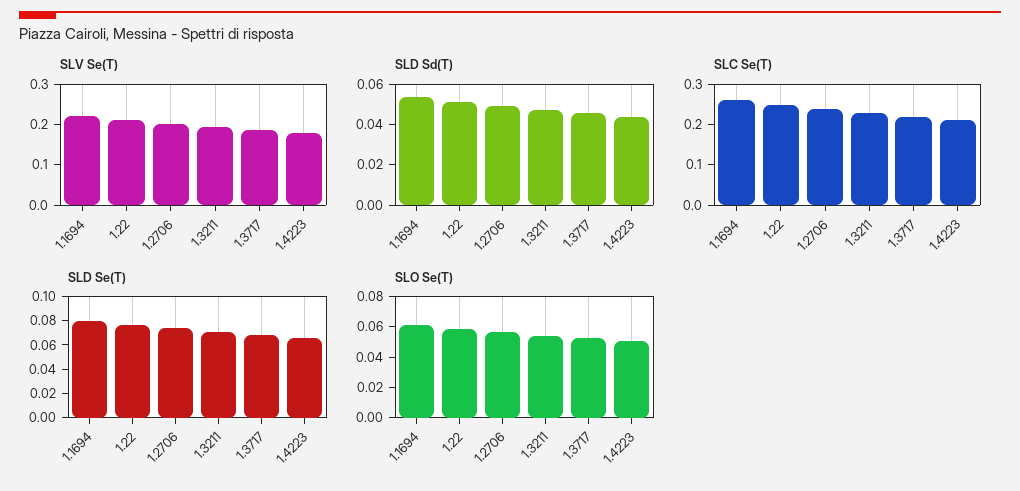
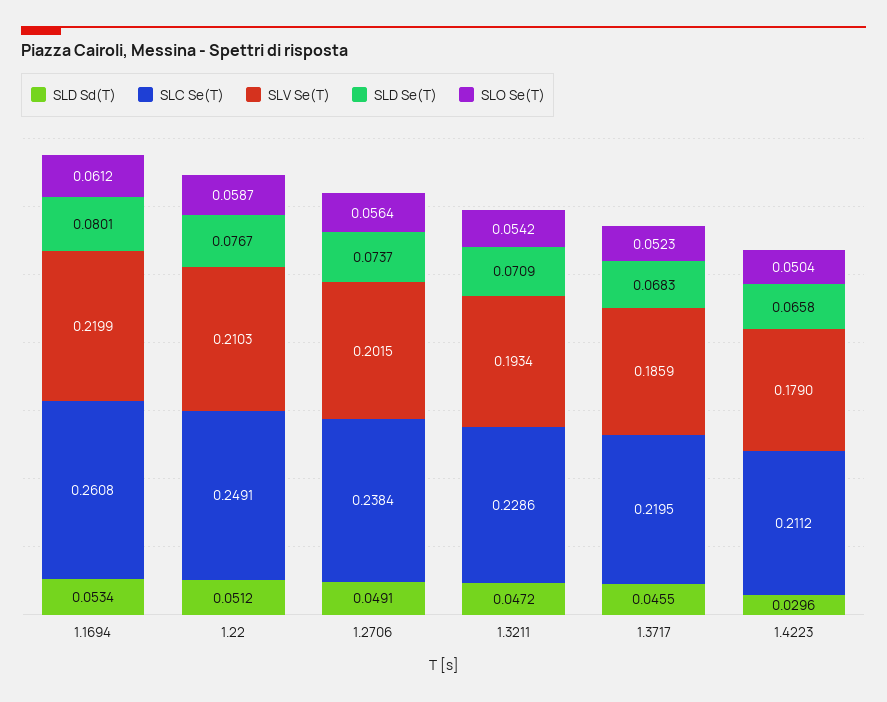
  {
    "SLV Se(T)": {
      "1.1694": 0.2199,
      "1.22": 0.2103,
      "1.2706": 0.2015,
      "1.3211": 0.1934,
      "1.3717": 0.1859,
      "1.4223": 0.179
    },
    "SLD Sd(T)": {
      "1.1694": 0.0534,
      "1.22": 0.0512,
      "1.2706": 0.0491,
      "1.3211": 0.0472,
      "1.3717": 0.0455,
-     "1.4223": 0.045
+     "1.4223": 0.0296
    },
    "SLC Se(T)": {
      "1.1694": 0.2608,
      "1.22": 0.2491,
      "1.2706": 0.2384,
      "1.3211": 0.2286,
      "1.3717": 0.2195,
      "1.4223": 0.2112
    },
    "SLD Se(T)": {
      "1.1694": 0.0801,
      "1.22": 0.0767,
      "1.2706": 0.0737,
      "1.3211": 0.0709,
      "1.3717": 0.0683,
      "1.4223": 0.0658
    },
    "SLO Se(T)": {
      "1.1694": 0.0612,
      "1.22": 0.0587,
      "1.2706": 0.0564,
      "1.3211": 0.0542,
      "1.3717": 0.0523,
      "1.4223": 0.0504
    }
  }

